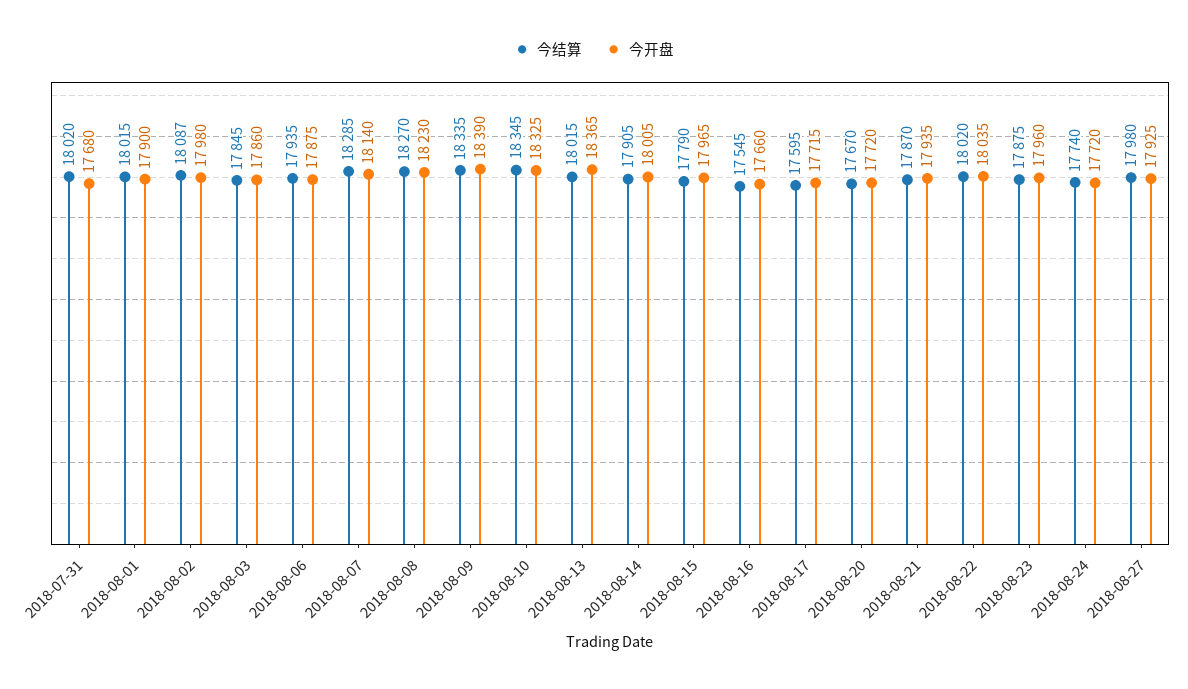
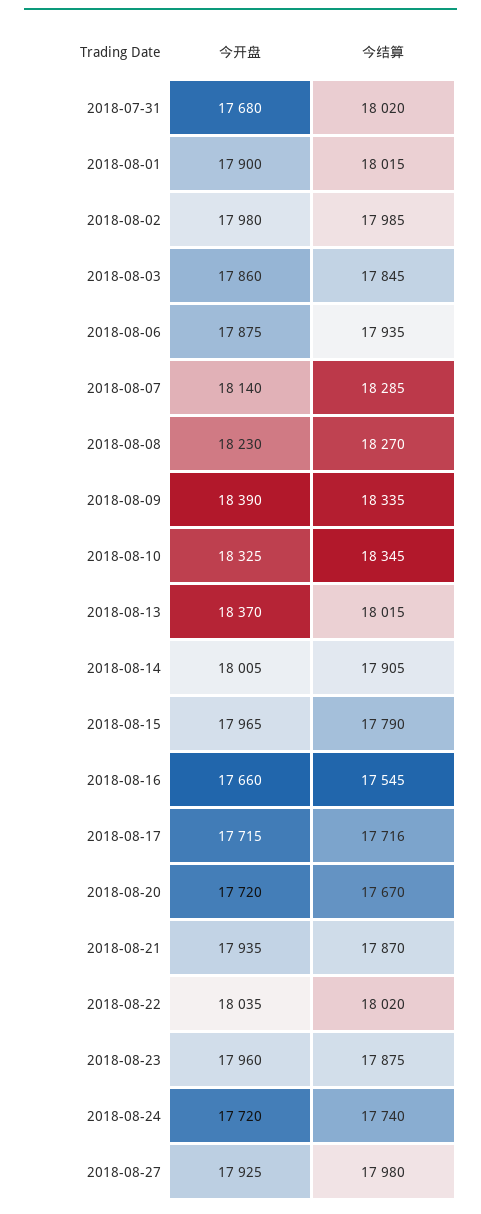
  {
    "今结算": {
      "2018-07-31": 18020,
      "2018-08-01": 18015,
-     "2018-08-02": 18087,
+     "2018-08-02": 17985,
      "2018-08-03": 17845,
      "2018-08-06": 17935,
      "2018-08-07": 18285,
      "2018-08-08": 18270,
      "2018-08-09": 18335,
      "2018-08-10": 18345,
      "2018-08-13": 18015,
      "2018-08-14": 17905,
      "2018-08-15": 17790,
      "2018-08-16": 17545,
-     "2018-08-17": 17595,
+     "2018-08-17": 17716,
      "2018-08-20": 17670,
      "2018-08-21": 17870,
      "2018-08-22": 18020,
      "2018-08-23": 17875,
      "2018-08-24": 17740,
      "2018-08-27": 17980
    },
    "今开盘": {
      "2018-07-31": 17680,
      "2018-08-01": 17900,
      "2018-08-02": 17980,
      "2018-08-03": 17860,
      "2018-08-06": 17875,
      "2018-08-07": 18140,
      "2018-08-08": 18230,
      "2018-08-09": 18390,
      "2018-08-10": 18325,
-     "2018-08-13": 18365,
+     "2018-08-13": 18370,
      "2018-08-14": 18005,
      "2018-08-15": 17965,
      "2018-08-16": 17660,
      "2018-08-17": 17715,
      "2018-08-20": 17720,
      "2018-08-21": 17935,
      "2018-08-22": 18035,
      "2018-08-23": 17960,
      "2018-08-24": 17720,
      "2018-08-27": 17925
    }
  }

